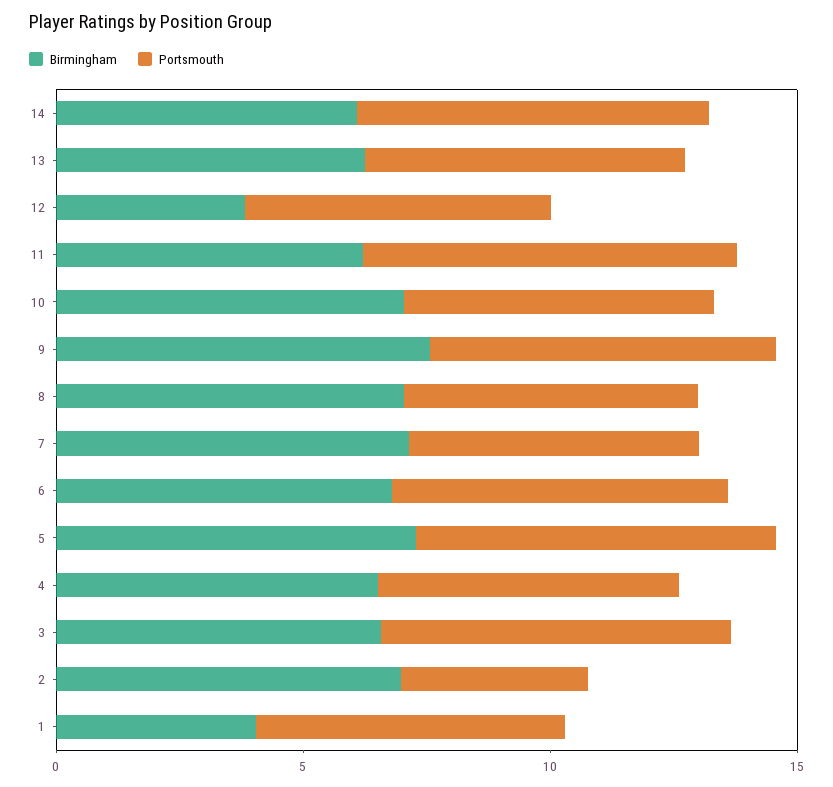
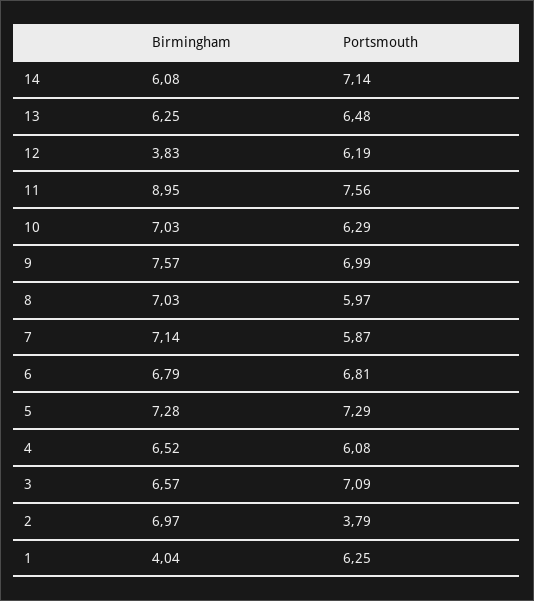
  {
    "Birmingham": {
      "14": 6.08,
      "13": 6.25,
      "12": 3.83,
-     "11": 6,
+     "11": 8.95,
      "10": 7.03,
      "9": 7.57,
      "8": 7.03,
      "7": 7.14,
      "6": 6.79,
      "5": 7.28,
      "4": 6.52,
      "3": 6.57,
      "2": 6.97,
      "1": 4.04
    },
    "Portsmouth": {
      "14": 7.14,
      "13": 6.48,
      "12": 6.19,
      "11": 7.56,
      "10": 6.29,
      "9": 6.99,
      "8": 5.97,
      "7": 5.87,
      "6": 6.81,
      "5": 7.29,
      "4": 6.08,
      "3": 7.09,
      "2": 3.79,
      "1": 6.25
    }
  }

